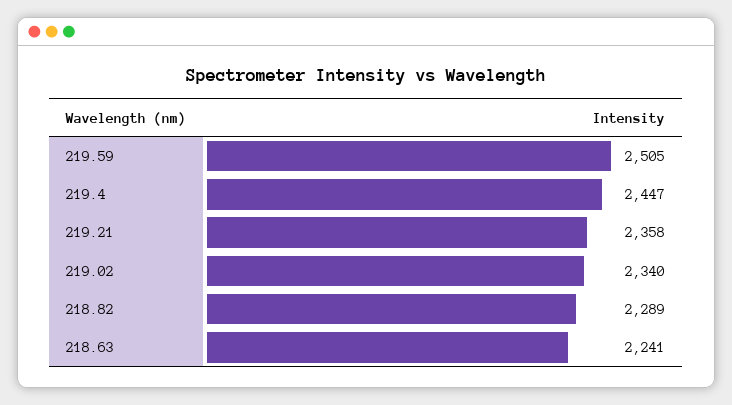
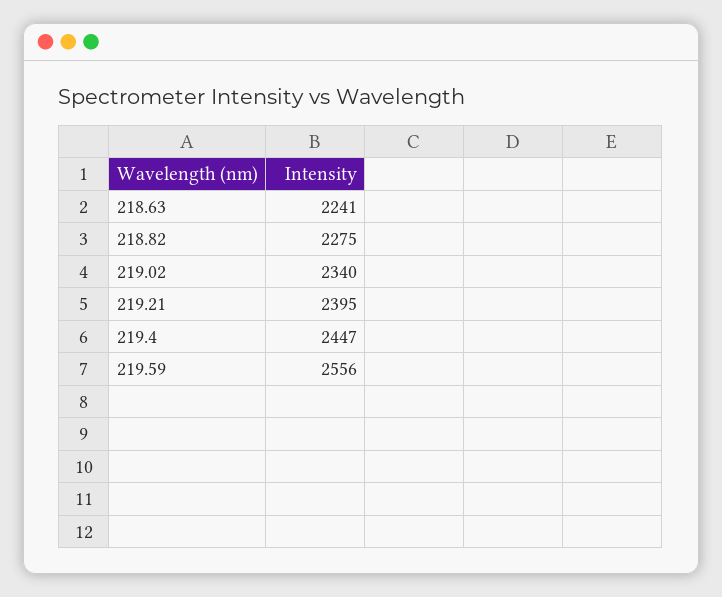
  {
-   "219.59": 2505,
+   "219.59": 2556,
    "219.4": 2447,
-   "219.21": 2358,
+   "219.21": 2395,
    "219.02": 2340,
-   "218.82": 2289,
+   "218.82": 2275,
    "218.63": 2241
  }

